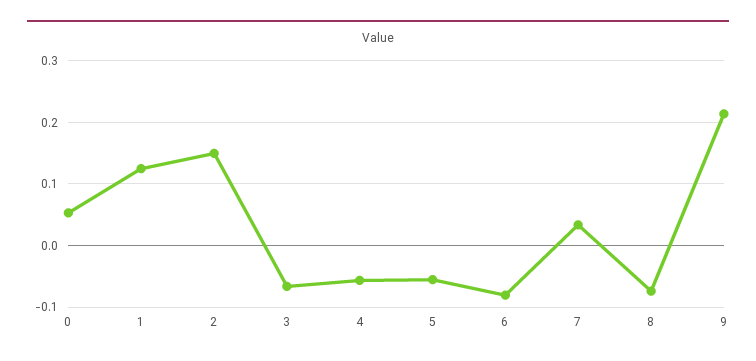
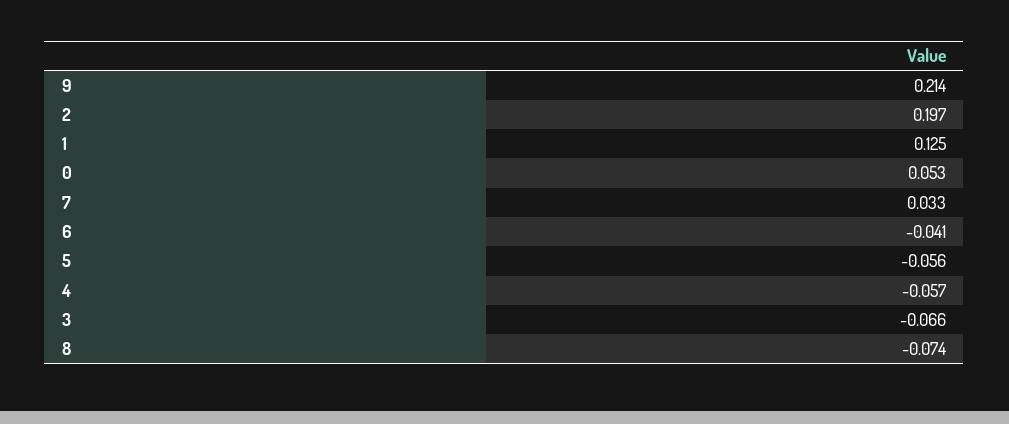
  {
    "0": 0.053,
    "1": 0.125,
-   "2": 0.15,
+   "2": 0.197,
    "3": -0.066,
    "4": -0.057,
    "5": -0.056,
-   "6": -0.08,
+   "6": -0.041,
    "7": 0.033,
    "8": -0.074,
    "9": 0.214
  }

